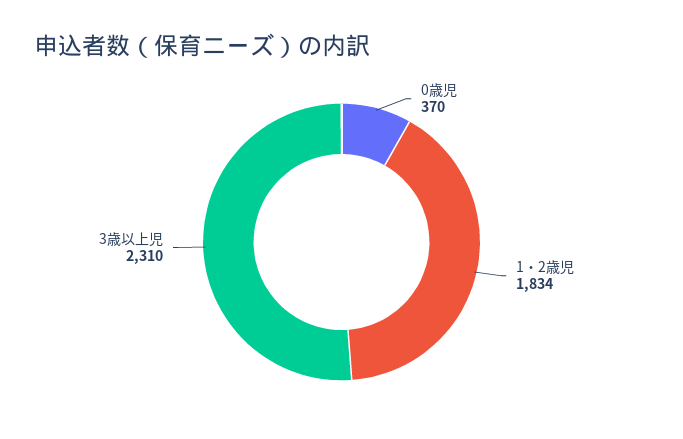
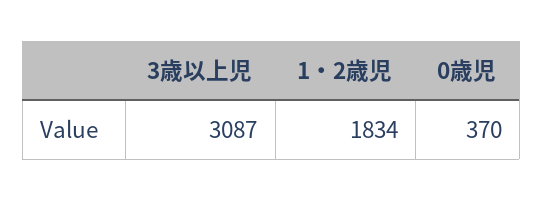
  {
    "0歳児": 370,
    "1・2歳児": 1834,
-   "3歳以上児": 2310
+   "3歳以上児": 3087
  }

